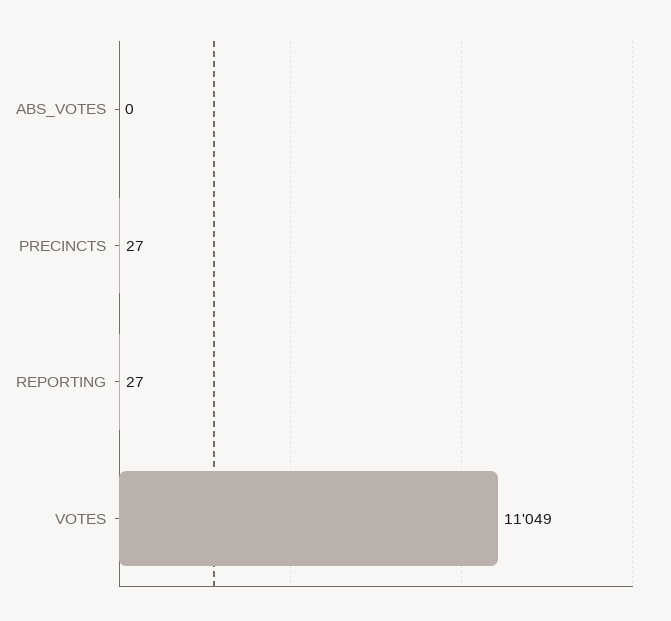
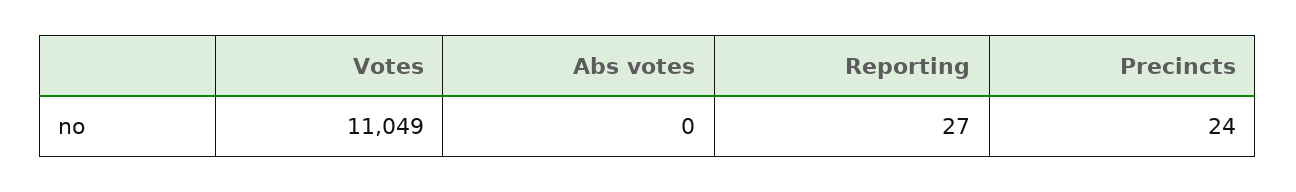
  {
    "ABS_VOTES": 0,
-   "PRECINCTS": 27,
+   "PRECINCTS": 24,
    "REPORTING": 27,
    "VOTES": 11049
  }

